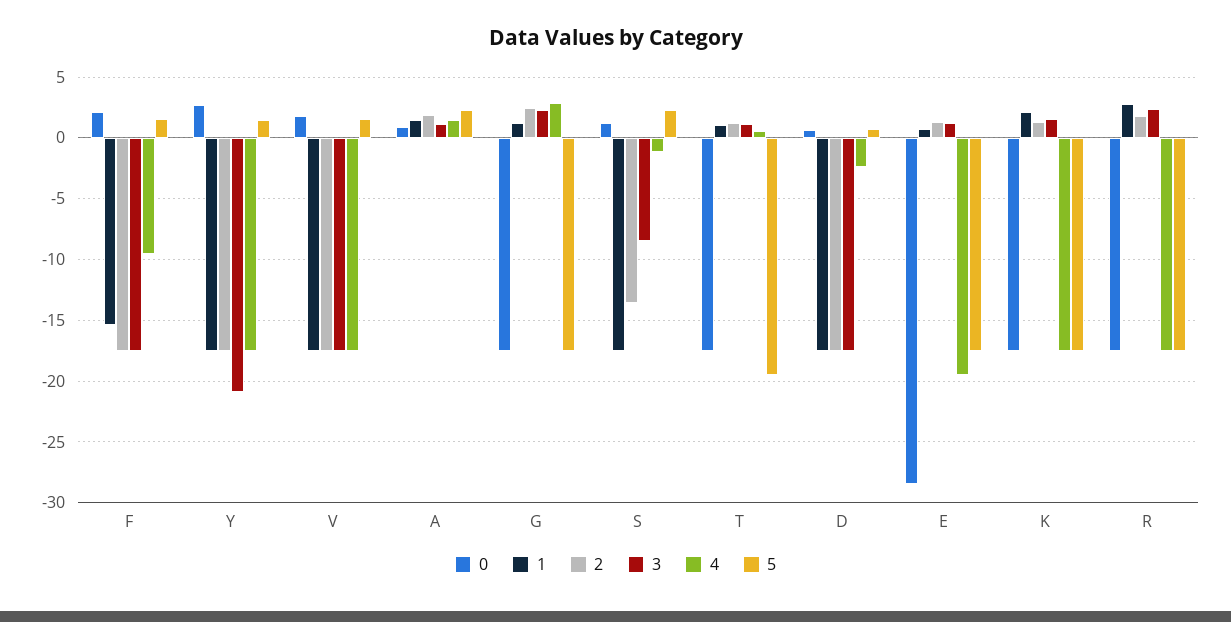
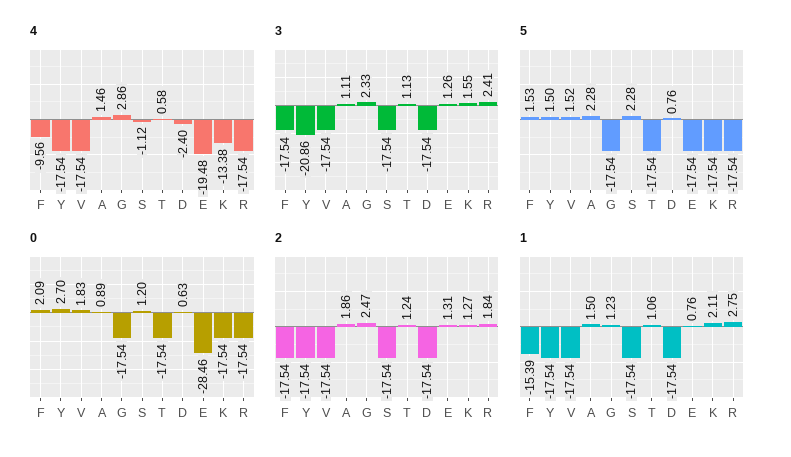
  {
    "0": {
      "F": 2.09,
      "Y": 2.7,
      "V": 1.83,
      "A": 0.89,
      "G": -17.54,
      "S": 1.2,
      "T": -17.54,
      "D": 0.63,
      "E": -28.46,
      "K": -17.54,
      "R": -17.54
    },
    "1": {
      "F": -15.39,
      "Y": -17.54,
      "V": -17.54,
      "A": 1.5,
      "G": 1.23,
      "S": -17.54,
      "T": 1.06,
      "D": -17.54,
      "E": 0.76,
      "K": 2.11,
      "R": 2.75
    },
    "2": {
      "F": -17.54,
      "Y": -17.54,
      "V": -17.54,
      "A": 1.86,
      "G": 2.47,
-     "S": -13.5,
+     "S": -17.54,
      "T": 1.24,
      "D": -17.54,
      "E": 1.31,
      "K": 1.27,
      "R": 1.84
    },
    "3": {
      "F": -17.54,
      "Y": -20.86,
      "V": -17.54,
      "A": 1.11,
      "G": 2.33,
-     "S": -8.5,
+     "S": -17.54,
      "T": 1.13,
      "D": -17.54,
      "E": 1.26,
      "K": 1.55,
      "R": 2.41
    },
    "4": {
      "F": -9.56,
      "Y": -17.54,
      "V": -17.54,
      "A": 1.46,
      "G": 2.86,
      "S": -1.12,
      "T": 0.58,
      "D": -2.4,
      "E": -19.48,
-     "K": -17.5,
+     "K": -13.38,
      "R": -17.54
    },
    "5": {
      "F": 1.53,
      "Y": 1.5,
      "V": 1.52,
      "A": 2.28,
      "G": -17.54,
      "S": 2.28,
-     "T": -19.5,
+     "T": -17.54,
      "D": 0.76,
      "E": -17.54,
      "K": -17.54,
      "R": -17.54
    }
  }

